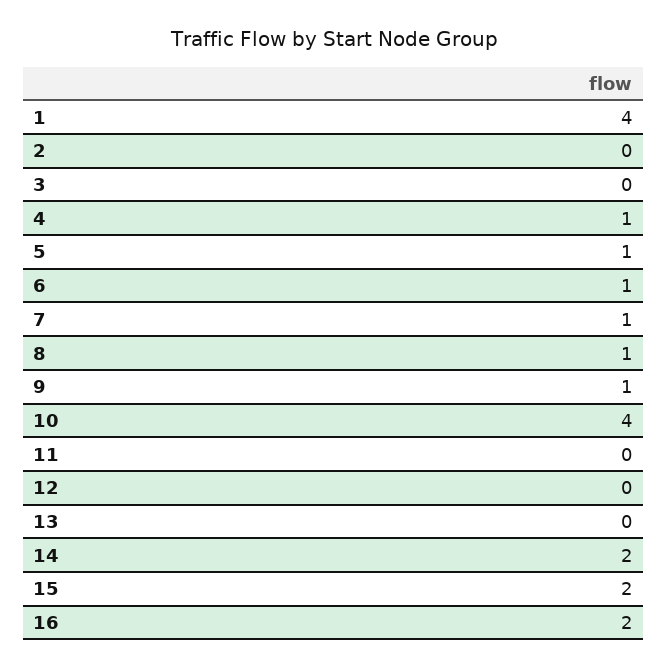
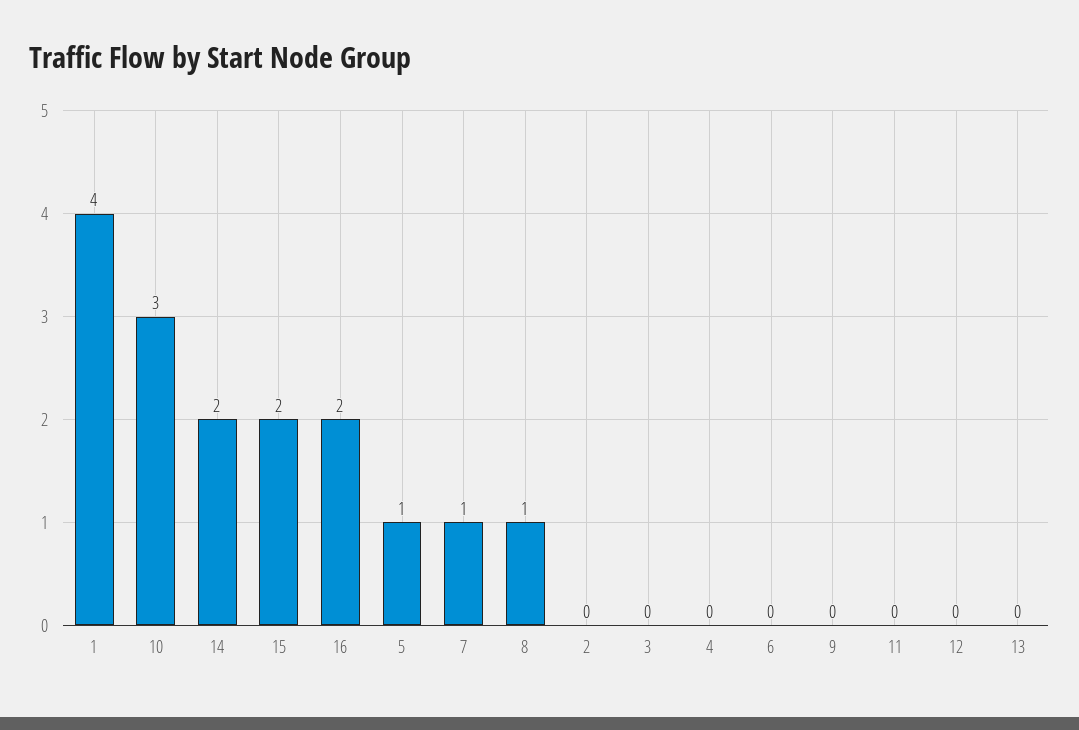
  {
    "1": 4,
    "2": 0,
    "3": 0,
-   "4": 1,
+   "4": 0,
    "5": 1,
-   "6": 1,
+   "6": 0,
    "7": 1,
    "8": 1,
-   "9": 1,
+   "9": 0,
-   "10": 4,
+   "10": 3,
    "11": 0,
    "12": 0,
    "13": 0,
    "14": 2,
    "15": 2,
    "16": 2
  }

